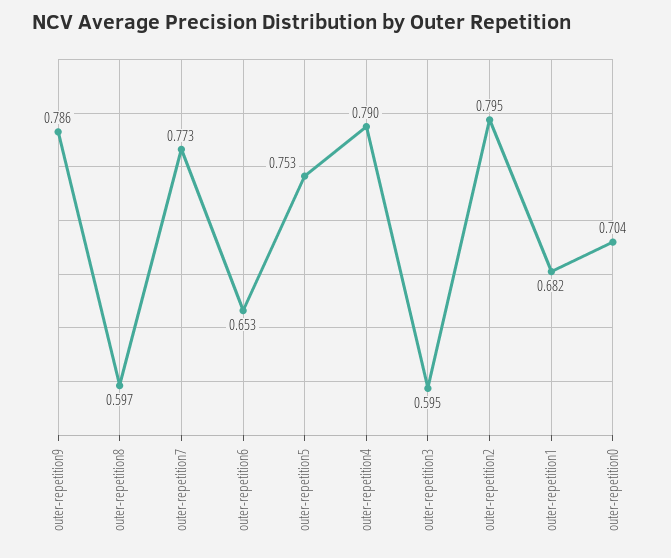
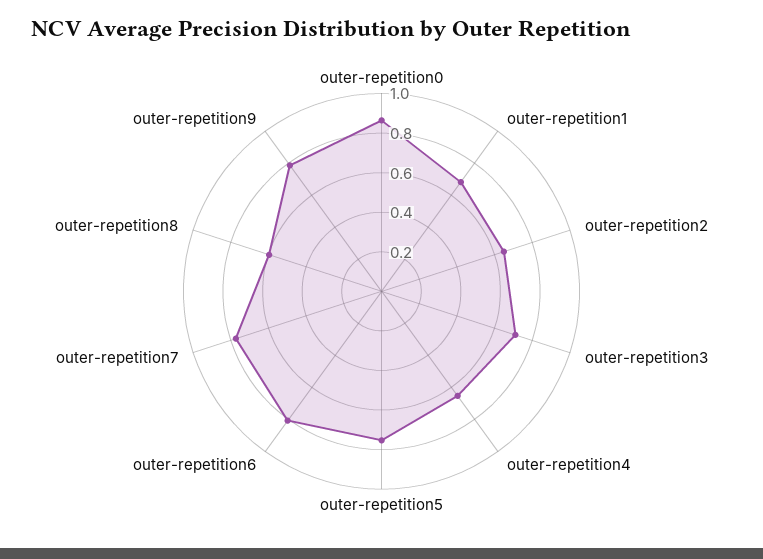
  {
    "outer-repetition9": 0.786,
    "outer-repetition8": 0.597,
    "outer-repetition7": 0.773,
-   "outer-repetition6": 0.653,
+   "outer-repetition6": 0.8,
    "outer-repetition5": 0.753,
-   "outer-repetition4": 0.79,
+   "outer-repetition4": 0.65,
-   "outer-repetition3": 0.595,
+   "outer-repetition3": 0.7,
-   "outer-repetition2": 0.795,
+   "outer-repetition2": 0.65,
    "outer-repetition1": 0.682,
-   "outer-repetition0": 0.704
+   "outer-repetition0": 0.85
  }

